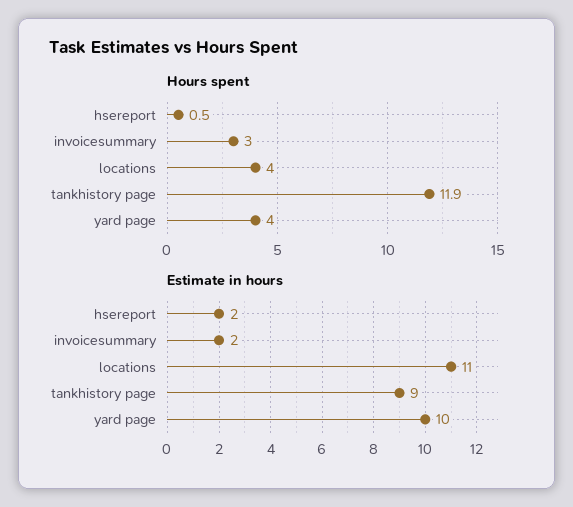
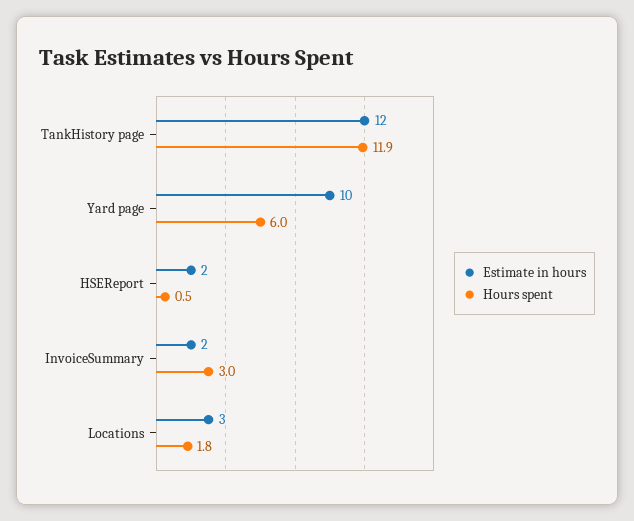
  {
    "Hours spent": {
      "hsereport": 0.5,
      "invoicesummary": 3,
-     "locations": 4,
+     "locations": 1.8,
      "tankhistory page": 11.9,
-     "yard page": 4
+     "yard page": 6
    },
    "Estimate in hours": {
      "hsereport": 2,
      "invoicesummary": 2,
-     "locations": 11,
+     "locations": 3,
-     "tankhistory page": 9,
+     "tankhistory page": 12,
      "yard page": 10
    }
  }

